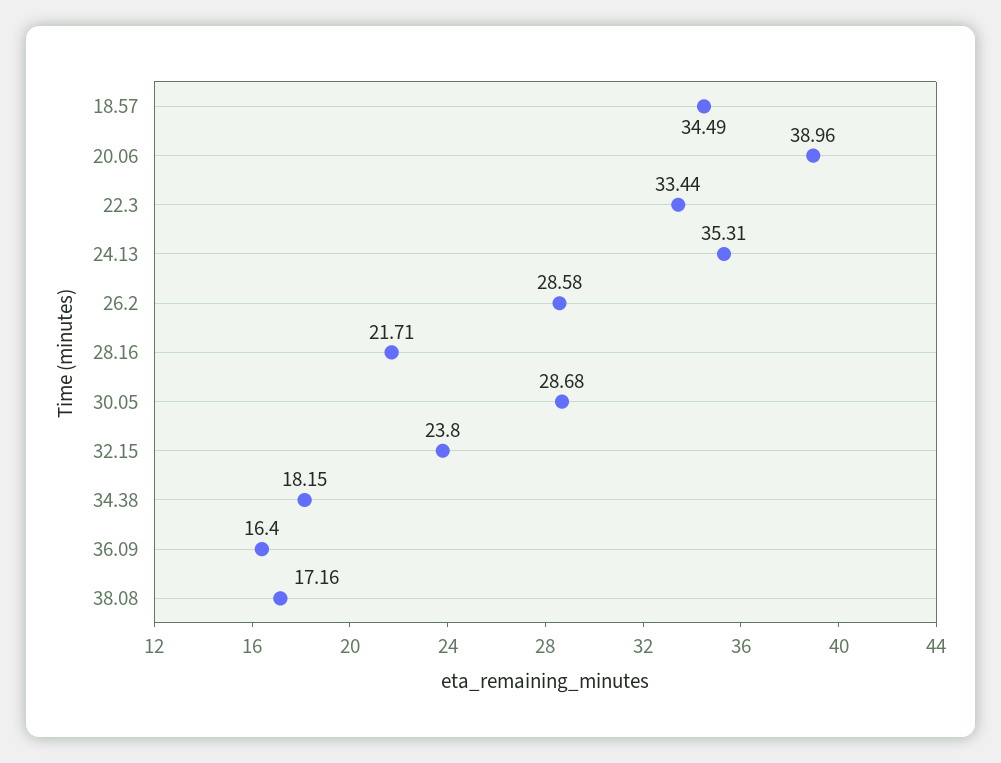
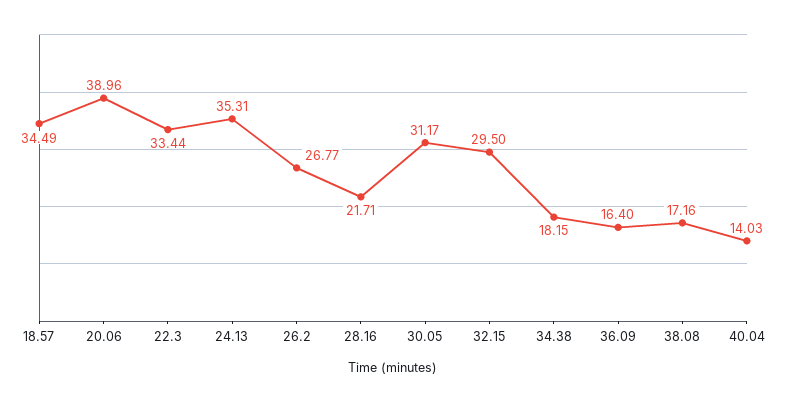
  {
    "18.57": 34.49,
    "20.06": 38.96,
    "22.3": 33.44,
    "24.13": 35.31,
-   "26.2": 28.58,
+   "26.2": 26.77,
    "28.16": 21.71,
-   "30.05": 28.68,
+   "30.05": 31.17,
-   "32.15": 23.8,
+   "32.15": 29.5,
    "34.38": 18.15,
    "36.09": 16.4,
-   "38.08": 17.16
+   "38.08": 17.16,
+   "40.04": 14.03
  }

